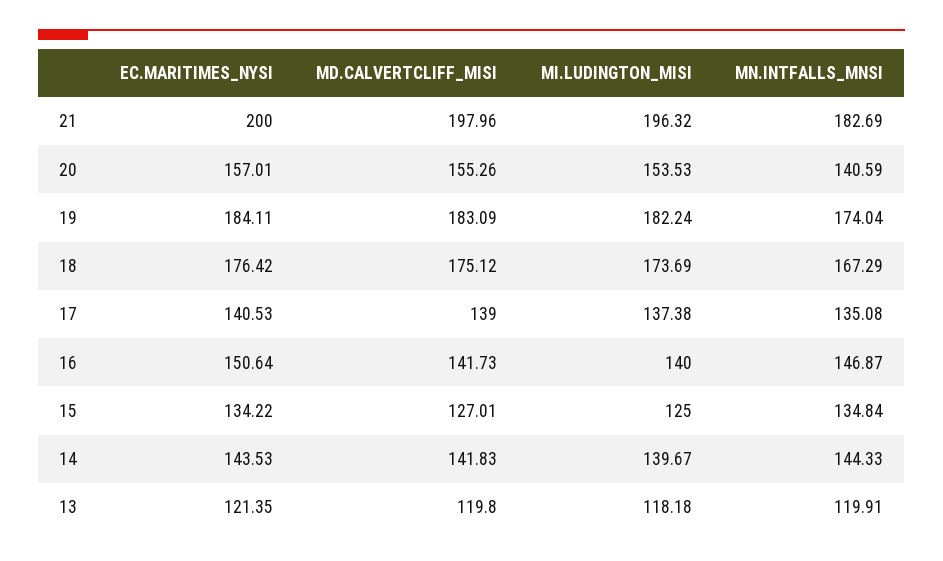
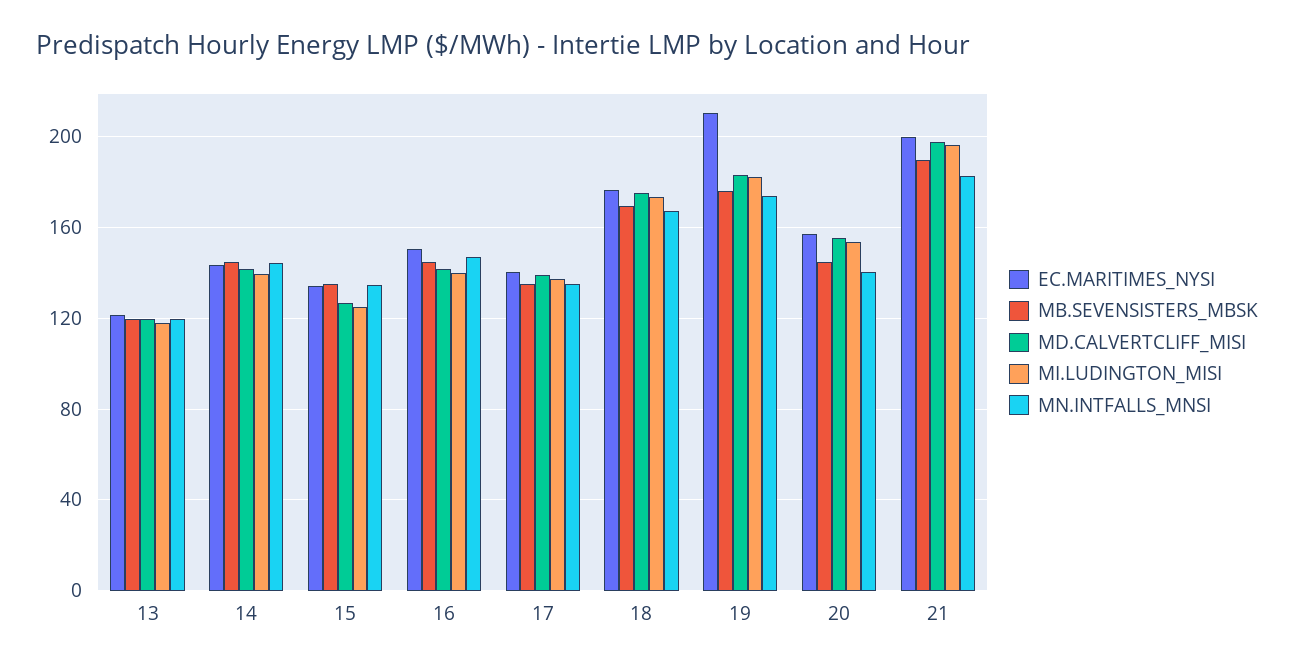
  {
    "EC.MARITIMES_NYSI": {
      "21": 200,
      "20": 157.01,
-     "19": 184.11,
+     "19": 210,
      "18": 176.42,
      "17": 140.53,
      "16": 150.64,
      "15": 134.22,
      "14": 143.53,
      "13": 121.35
    },
    "MD.CALVERTCLIFF_MISI": {
      "21": 197.96,
      "20": 155.26,
      "19": 183.09,
      "18": 175.12,
      "17": 139,
      "16": 141.73,
      "15": 127.01,
      "14": 141.83,
      "13": 119.8
    },
    "MI.LUDINGTON_MISI": {
      "21": 196.32,
      "20": 153.53,
      "19": 182.24,
      "18": 173.69,
      "17": 137.38,
      "16": 140,
      "15": 125,
      "14": 139.67,
      "13": 118.18
    },
    "MN.INTFALLS_MNSI": {
      "21": 182.69,
      "20": 140.59,
      "19": 174.04,
      "18": 167.29,
      "17": 135.08,
      "16": 146.87,
      "15": 134.84,
      "14": 144.33,
      "13": 119.91
-   }
+   },
+   "MB.SEVENSISTERS_MBSK": {
+     "13": 120,
+     "14": 145,
+     "15": 135,
+     "16": 145,
+     "17": 135,
+     "18": 170,
+     "19": 175,
+     "20": 145,
+     "21": 190
+   }
  }

